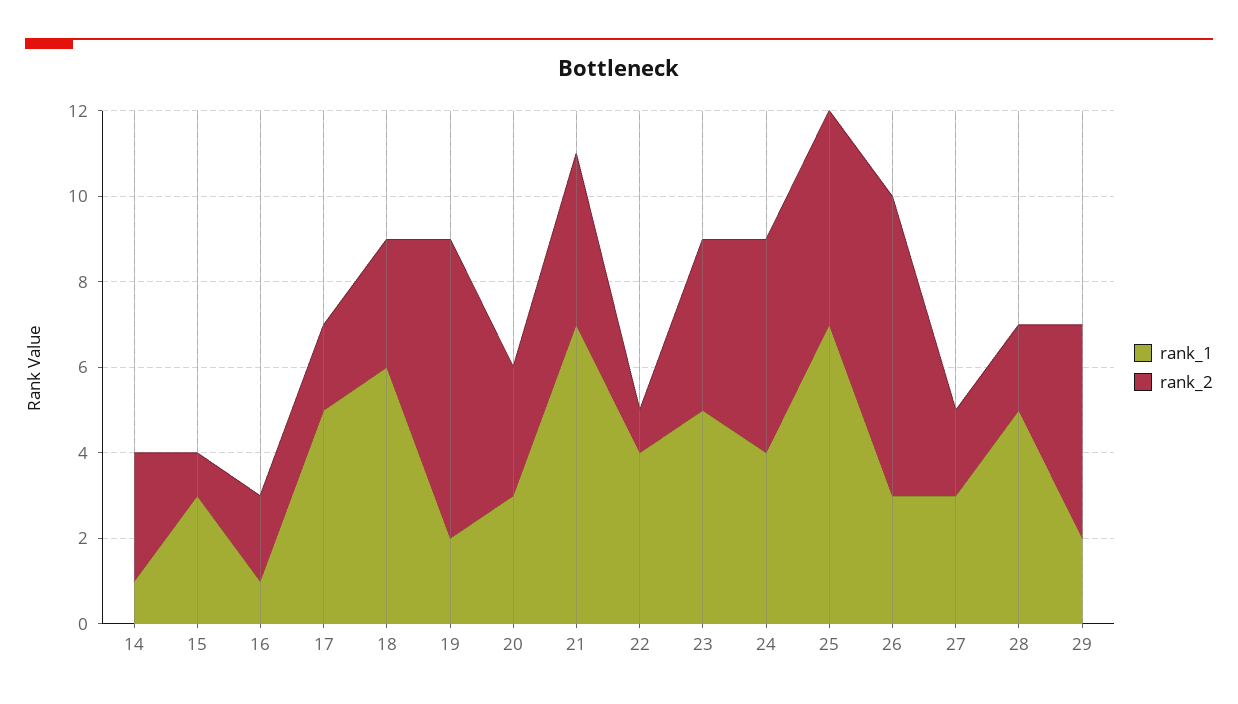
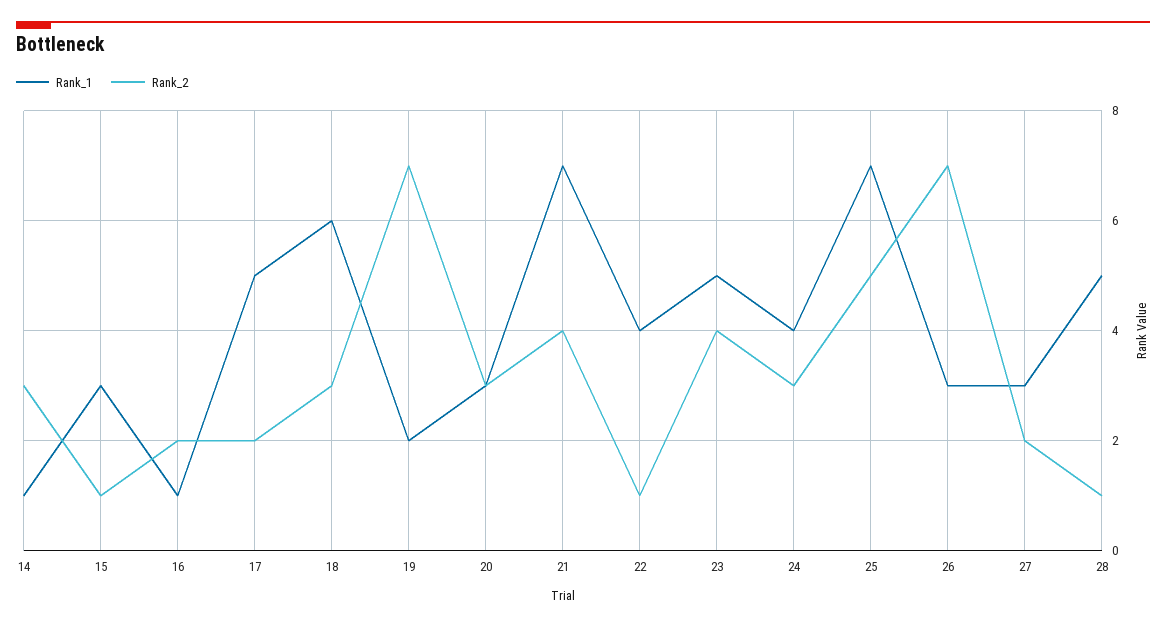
  {
    "rank_1": {
      "14": 1,
      "15": 3,
      "16": 1,
      "17": 5,
      "18": 6,
      "19": 2,
      "20": 3,
      "21": 7,
      "22": 4,
      "23": 5,
      "24": 4,
      "25": 7,
      "26": 3,
      "27": 3,
-     "28": 5,
+     "28": 5
-     "29": 2
    },
    "rank_2": {
      "14": 3,
      "15": 1,
      "16": 2,
      "17": 2,
      "18": 3,
      "19": 7,
      "20": 3,
      "21": 4,
      "22": 1,
      "23": 4,
-     "24": 5,
+     "24": 3,
      "25": 5,
      "26": 7,
      "27": 2,
-     "28": 2,
+     "28": 1
-     "29": 5
    }
  }

